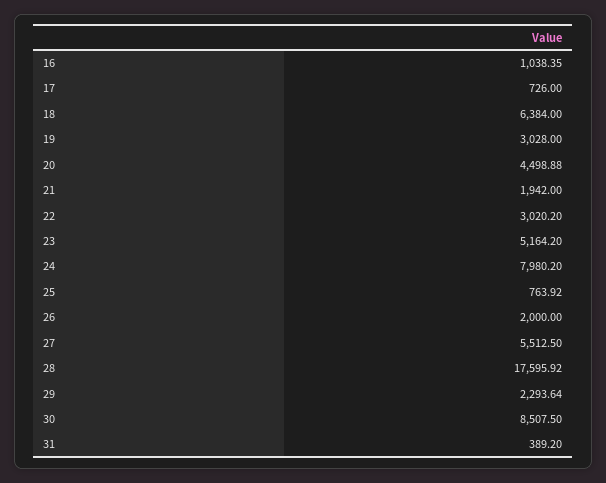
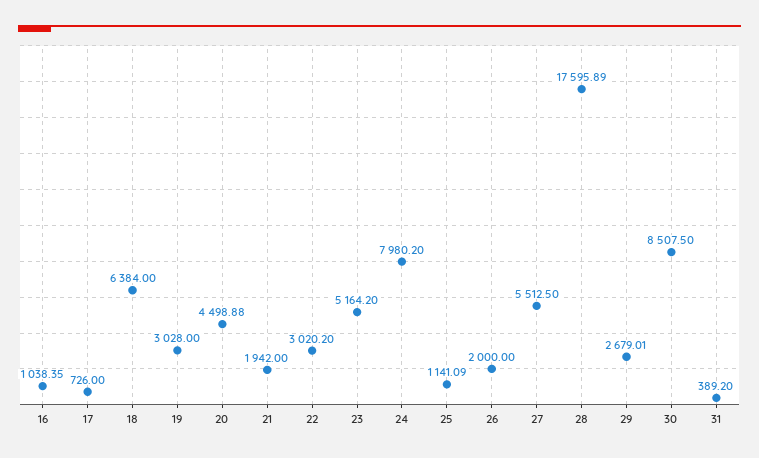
  {
    "16": 1038.35,
    "17": 726,
    "18": 6384,
    "19": 3028,
    "20": 4498.88,
    "21": 1942,
    "22": 3020.2,
    "23": 5164.2,
    "24": 7980.2,
-   "25": 763.92,
+   "25": 1141.09,
    "26": 2000,
    "27": 5512.5,
-   "28": 17595.92,
+   "28": 17595.89,
-   "29": 2293.64,
+   "29": 2679.01,
    "30": 8507.5,
    "31": 389.2
  }

